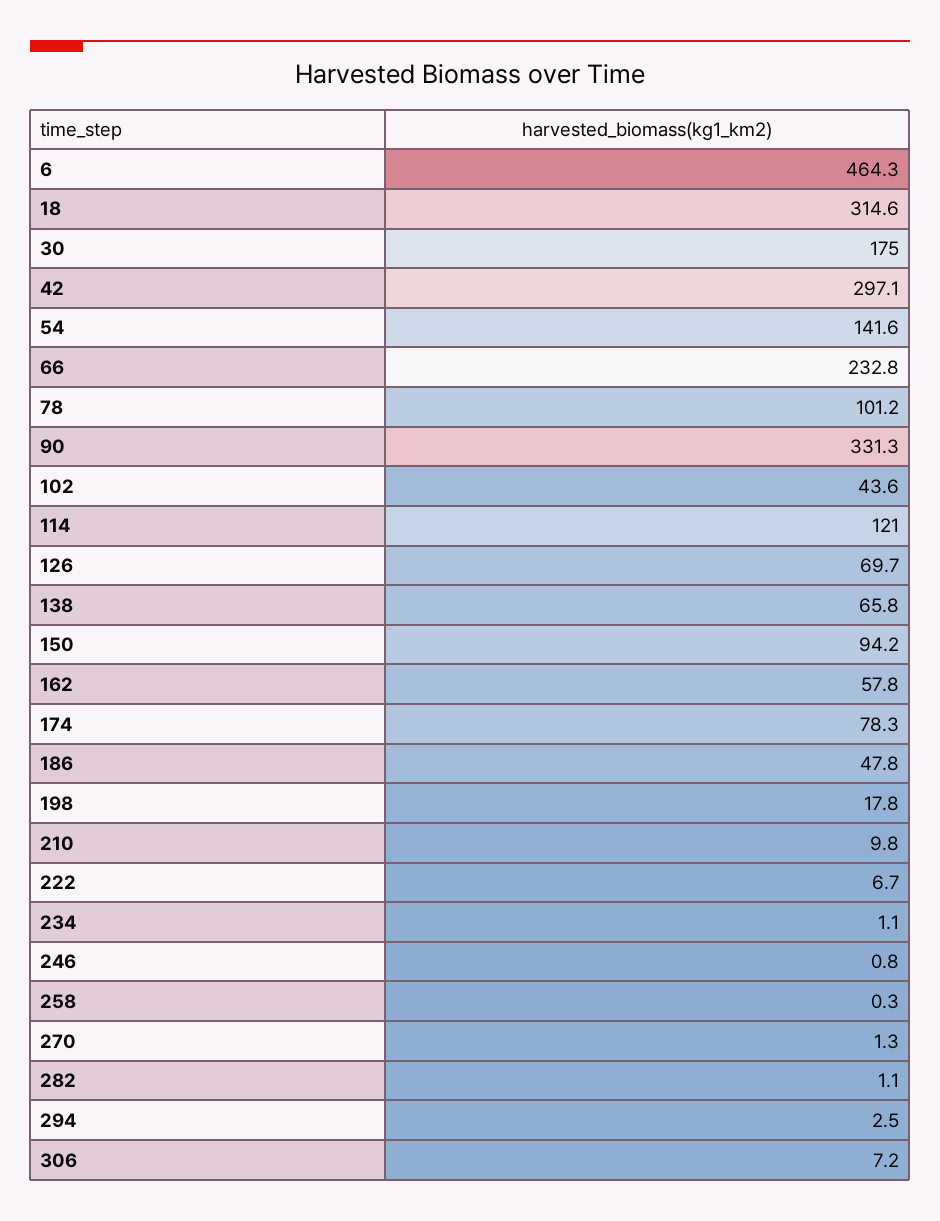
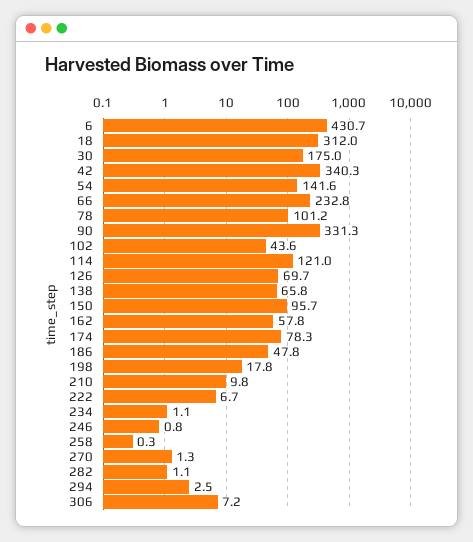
  {
-   "6": 464.3,
+   "6": 430.7,
-   "18": 314.6,
+   "18": 312,
    "30": 175,
-   "42": 297.1,
+   "42": 340.3,
    "54": 141.6,
    "66": 232.8,
    "78": 101.2,
    "90": 331.3,
    "102": 43.6,
    "114": 121,
    "126": 69.7,
    "138": 65.8,
-   "150": 94.2,
+   "150": 95.7,
    "162": 57.8,
    "174": 78.3,
    "186": 47.8,
    "198": 17.8,
    "210": 9.8,
    "222": 6.7,
    "234": 1.1,
    "246": 0.8,
    "258": 0.3,
    "270": 1.3,
    "282": 1.1,
    "294": 2.5,
    "306": 7.2
  }

